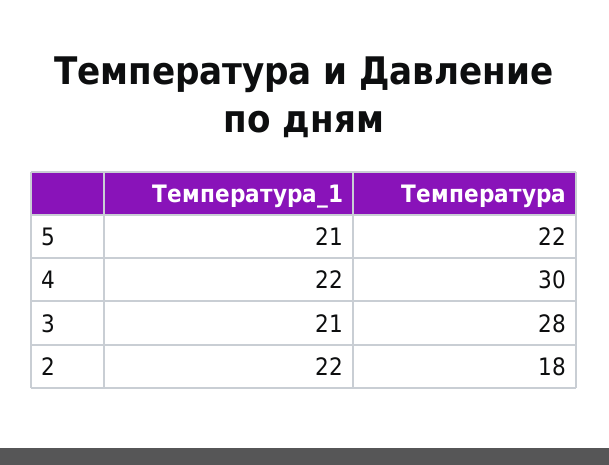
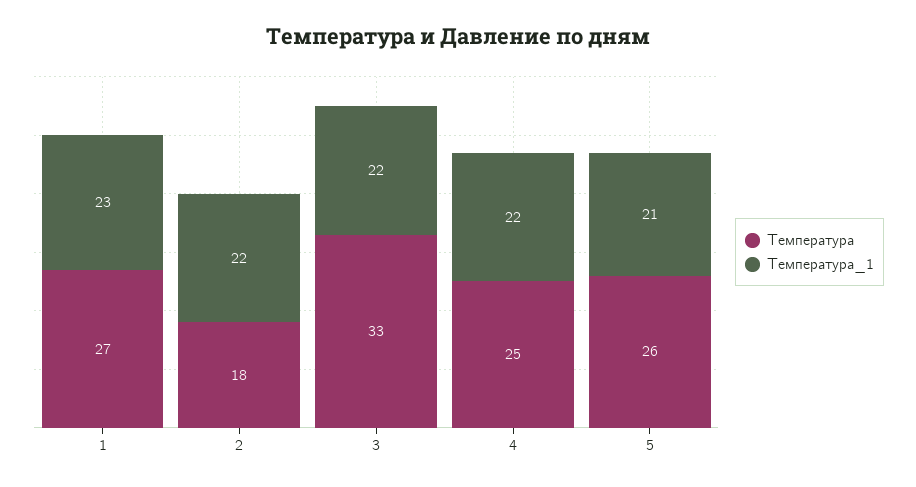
  {
    "Температура_1": {
      "5": 21,
      "4": 22,
-     "3": 21,
+     "3": 22,
-     "2": 22
+     "2": 22,
+     "1": 23
    },
    "Температура": {
-     "5": 22,
+     "5": 26,
-     "4": 30,
+     "4": 25,
-     "3": 28,
+     "3": 33,
-     "2": 18
+     "2": 18,
+     "1": 27
    }
  }

